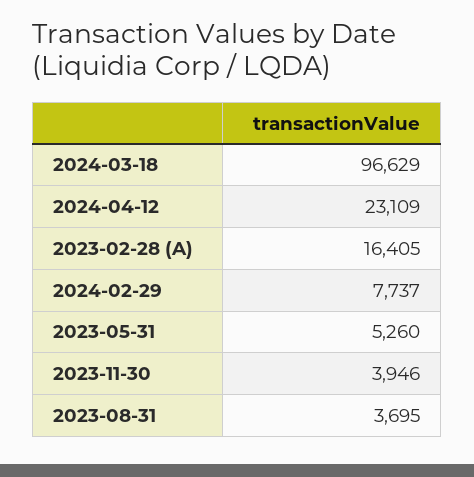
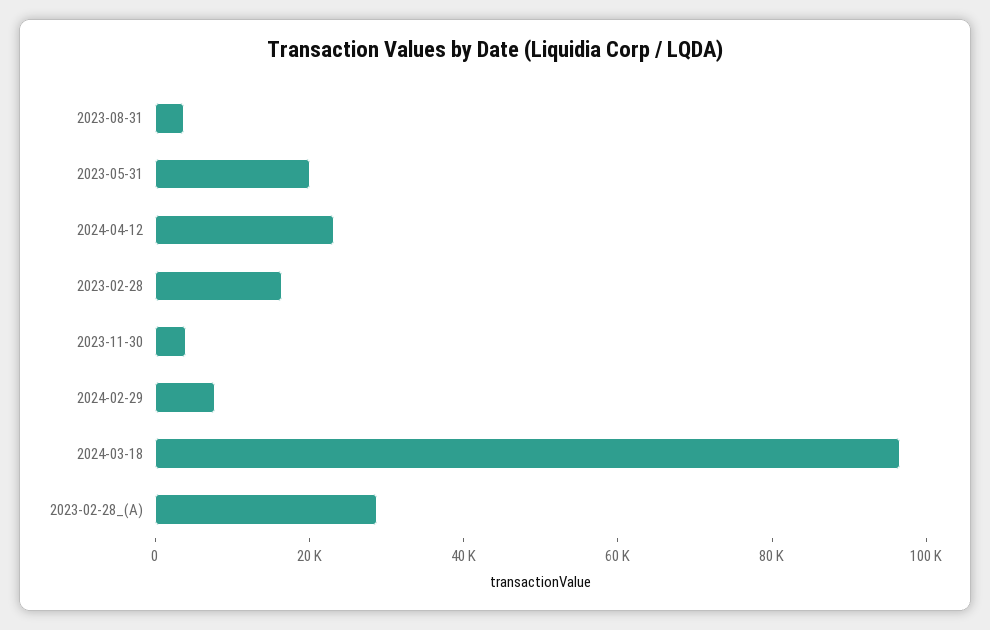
  {
    "2024-03-18": 96629,
    "2024-04-12": 23109,
-   "2023-02-28 (A)": 16405,
+   "2023-02-28 (A)": 30000,
    "2024-02-29": 7737,
-   "2023-05-31": 5260,
+   "2023-05-31": 20000,
    "2023-11-30": 3946,
-   "2023-08-31": 3695
+   "2023-08-31": 3695,
+   "2023-02-28": 15000
  }

